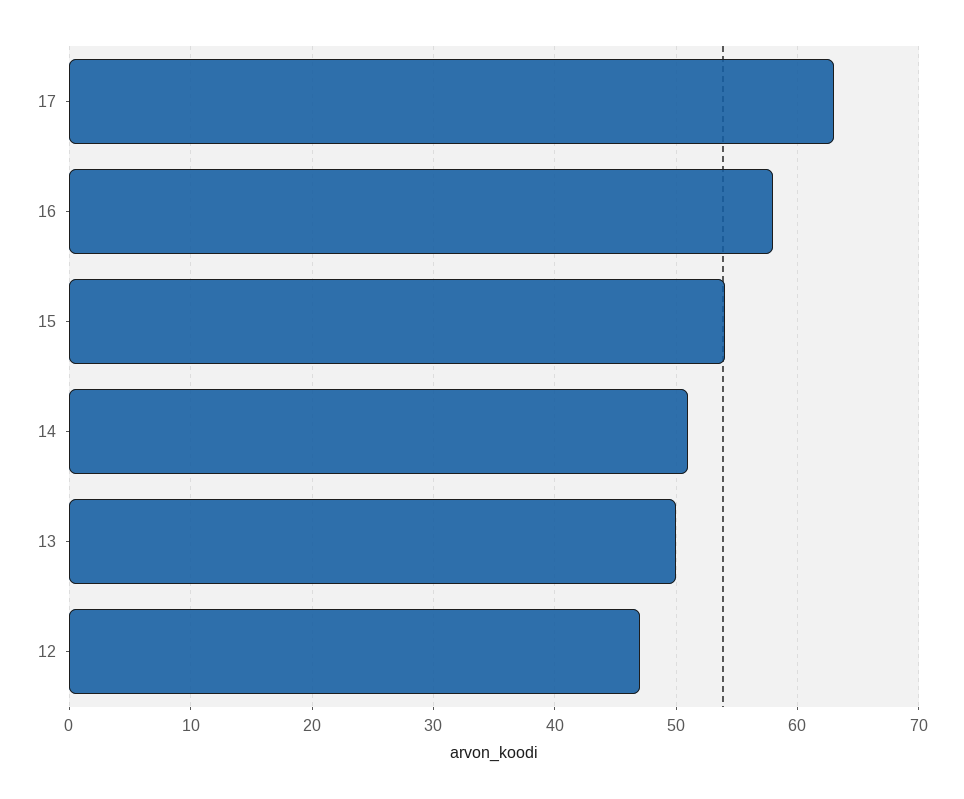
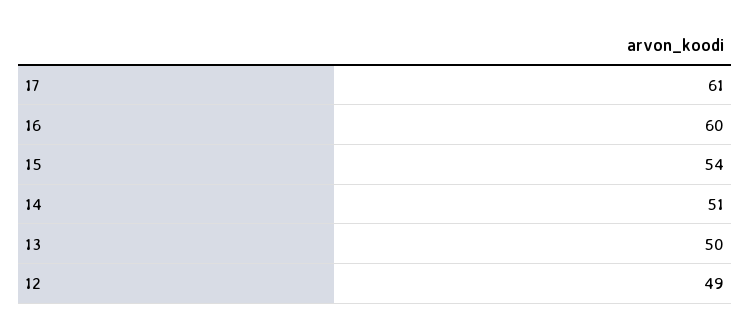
  {
-   "17": 63,
+   "17": 61,
-   "16": 58,
+   "16": 60,
    "15": 54,
    "14": 51,
    "13": 50,
-   "12": 47
+   "12": 49
  }

